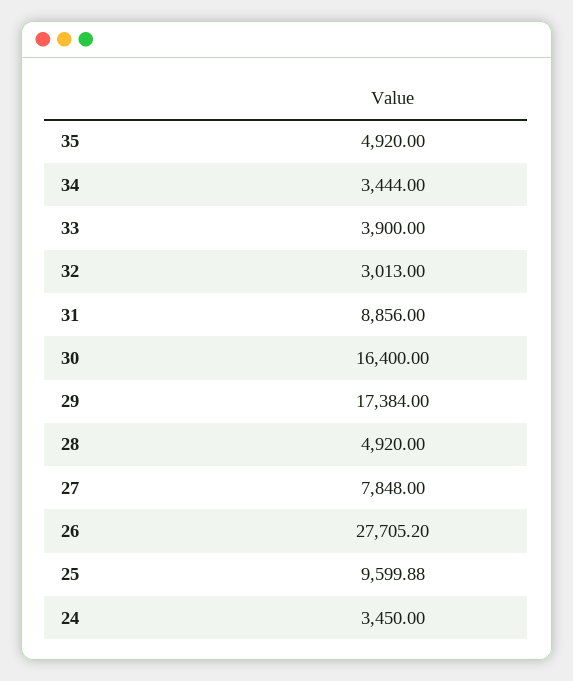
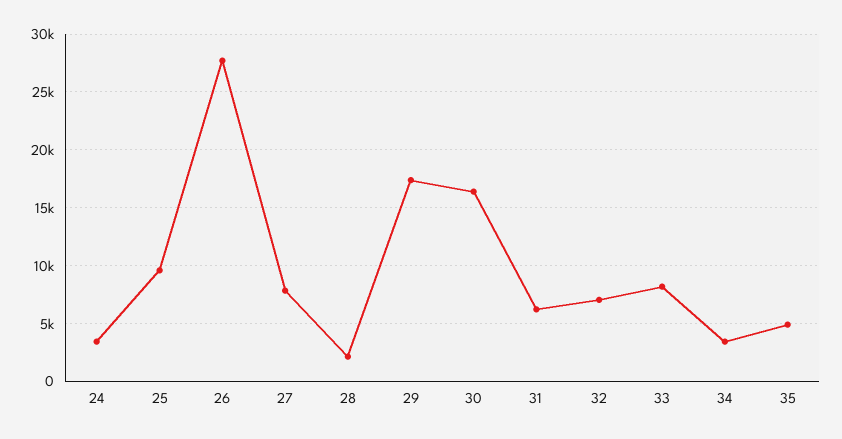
  {
    "35": 4920,
    "34": 3444,
-   "33": 3900,
+   "33": 8000,
-   "32": 3013,
+   "32": 7000,
-   "31": 8856,
+   "31": 6000,
    "30": 16400,
    "29": 17384,
-   "28": 4920,
+   "28": 2000,
    "27": 7848,
    "26": 27705.2,
    "25": 9599.88,
    "24": 3450
  }

